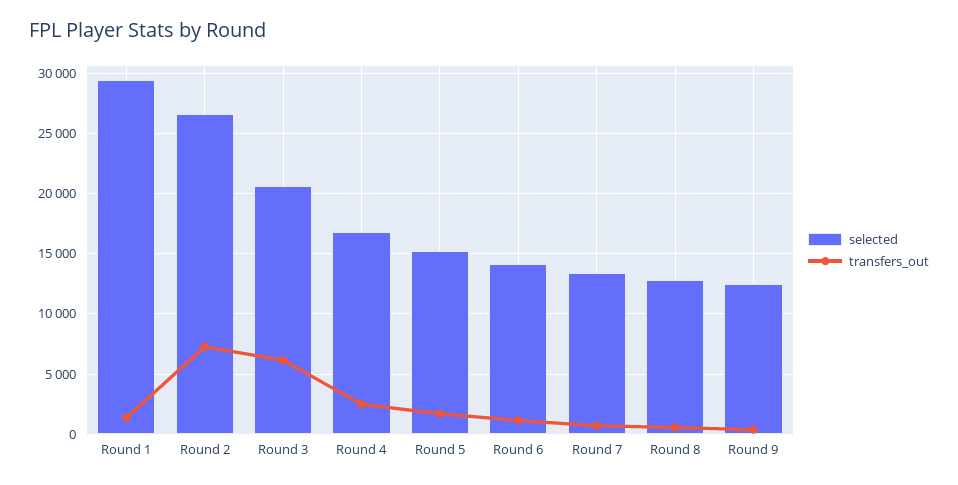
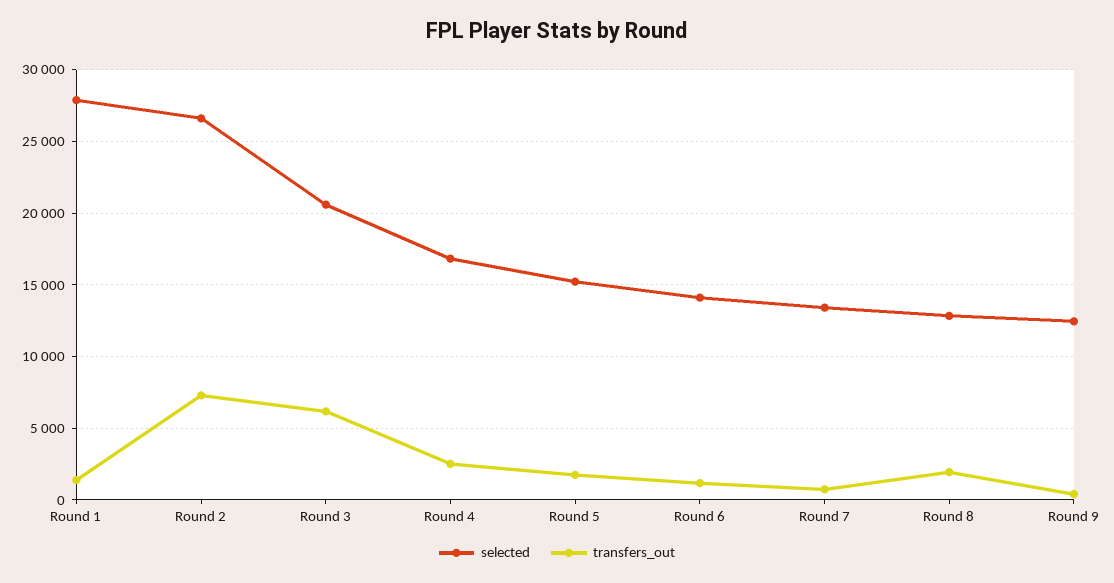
  {
    "selected": {
-     "Round 1": 29500,
+     "Round 1": 28000,
      "Round 2": 26500,
      "Round 3": 20500,
      "Round 4": 17000,
      "Round 5": 15000,
      "Round 6": 14000,
      "Round 7": 13500,
      "Round 8": 13000,
      "Round 9": 12500
    },
    "transfers_out": {
      "Round 1": 1500,
      "Round 2": 7500,
      "Round 3": 6000,
      "Round 4": 2500,
      "Round 5": 1500,
      "Round 6": 1000,
      "Round 7": 500,
-     "Round 8": 500,
+     "Round 8": 2000,
      "Round 9": 500
    }
  }

